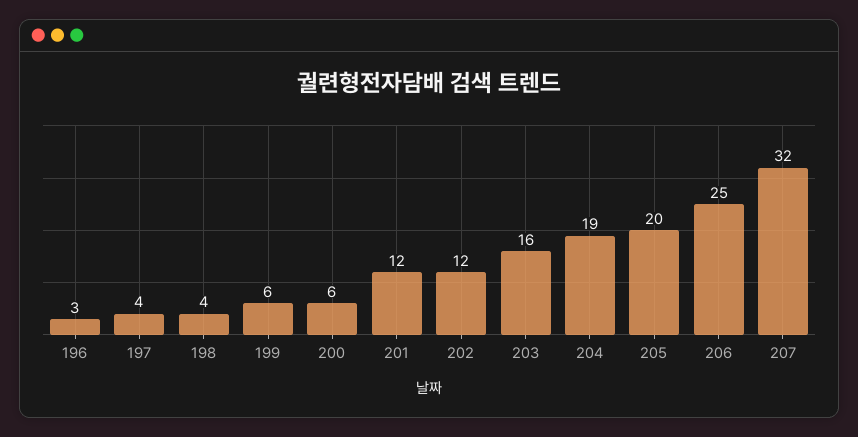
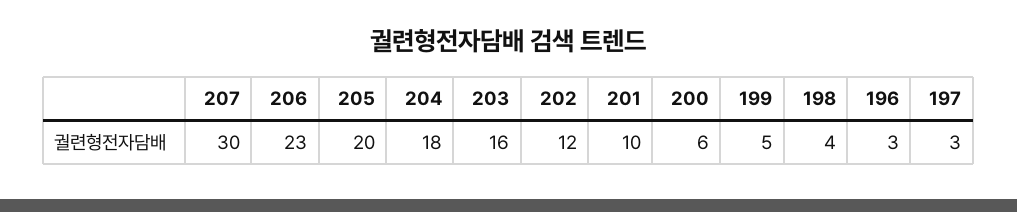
  {
    "196": 3,
-   "197": 4,
+   "197": 3,
    "198": 4,
-   "199": 6,
+   "199": 5,
    "200": 6,
-   "201": 12,
+   "201": 10,
    "202": 12,
    "203": 16,
-   "204": 19,
+   "204": 18,
    "205": 20,
-   "206": 25,
+   "206": 23,
-   "207": 32
+   "207": 30
  }

